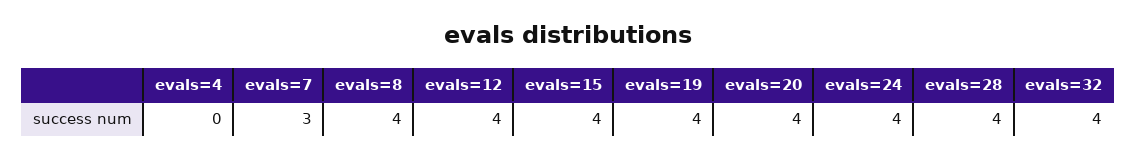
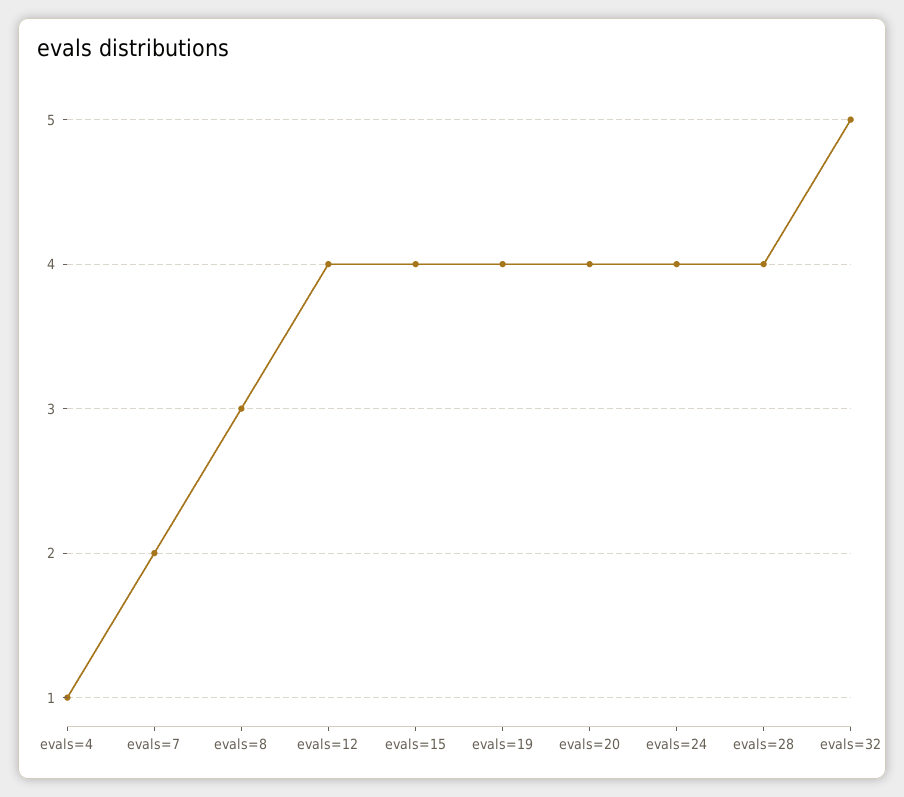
  {
-   "evals=4": 0,
+   "evals=4": 1,
-   "evals=7": 3,
+   "evals=7": 2,
-   "evals=8": 4,
+   "evals=8": 3,
    "evals=12": 4,
    "evals=15": 4,
    "evals=19": 4,
    "evals=20": 4,
    "evals=24": 4,
    "evals=28": 4,
-   "evals=32": 4
+   "evals=32": 5
  }

